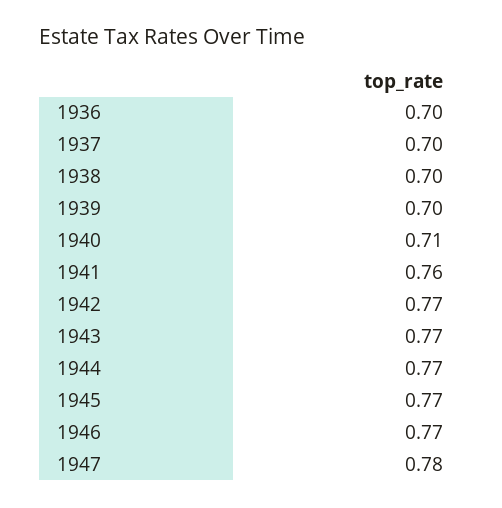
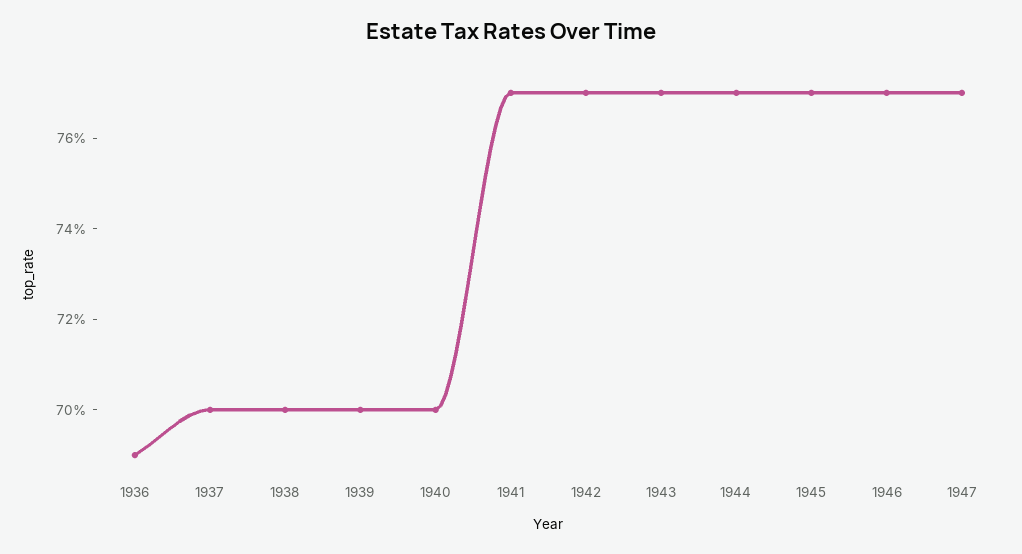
  {
-   "1936": 0.7,
+   "1936": 0.69,
    "1937": 0.7,
    "1938": 0.7,
    "1939": 0.7,
-   "1940": 0.71,
+   "1940": 0.7,
-   "1941": 0.76,
+   "1941": 0.77,
    "1942": 0.77,
    "1943": 0.77,
    "1944": 0.77,
    "1945": 0.77,
    "1946": 0.77,
-   "1947": 0.78
+   "1947": 0.77
  }

